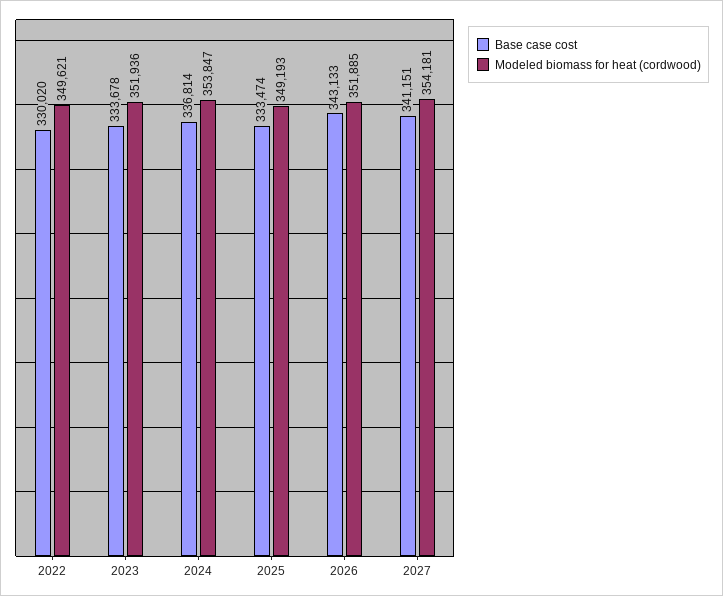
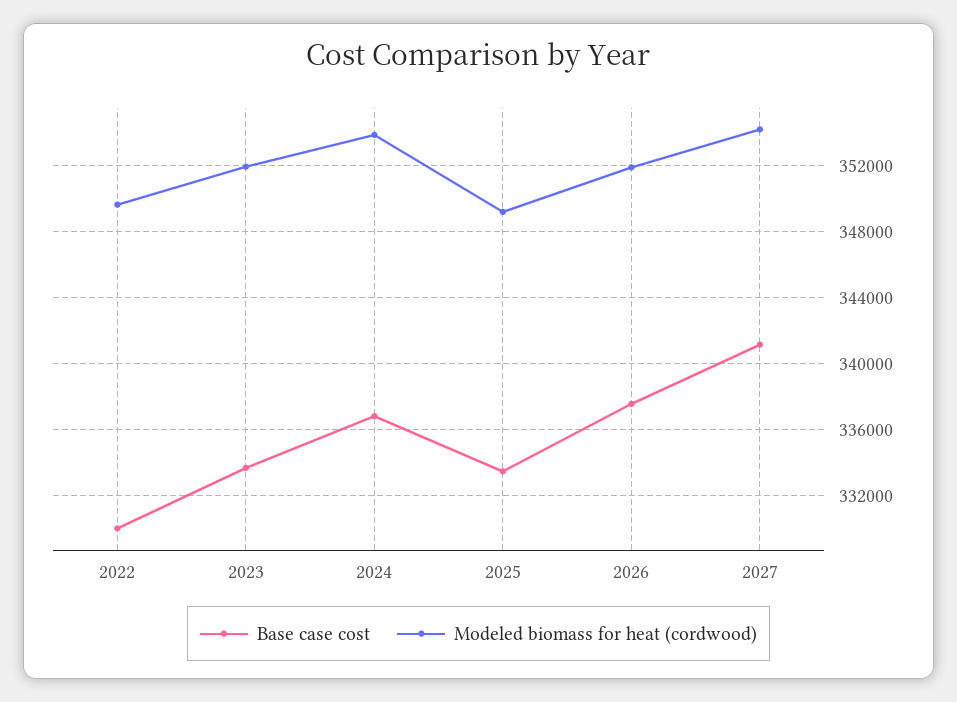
  {
    "Base case cost": {
      "2022": 330020,
      "2023": 333678,
      "2024": 336814,
      "2025": 333474,
-     "2026": 343133,
+     "2026": 337500,
      "2027": 341151
    },
    "Modeled biomass for heat (cordwood)": {
      "2022": 349621,
      "2023": 351936,
      "2024": 353847,
      "2025": 349193,
      "2026": 351885,
      "2027": 354181
    }
  }

